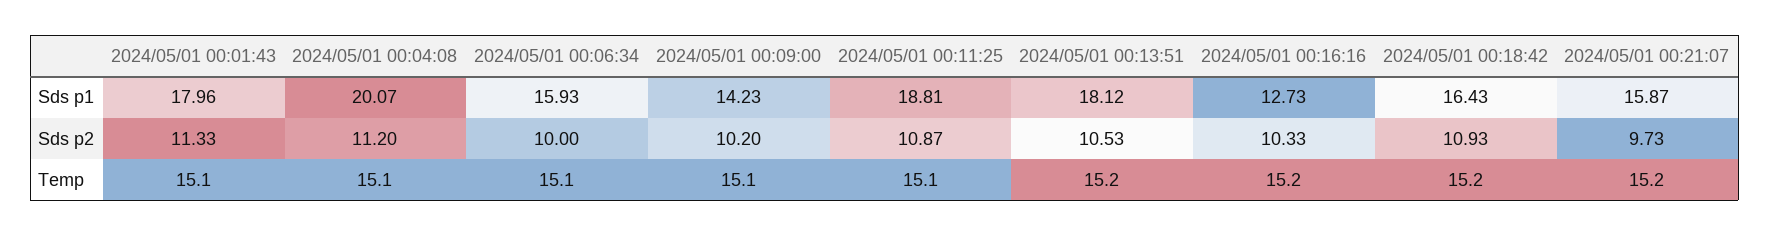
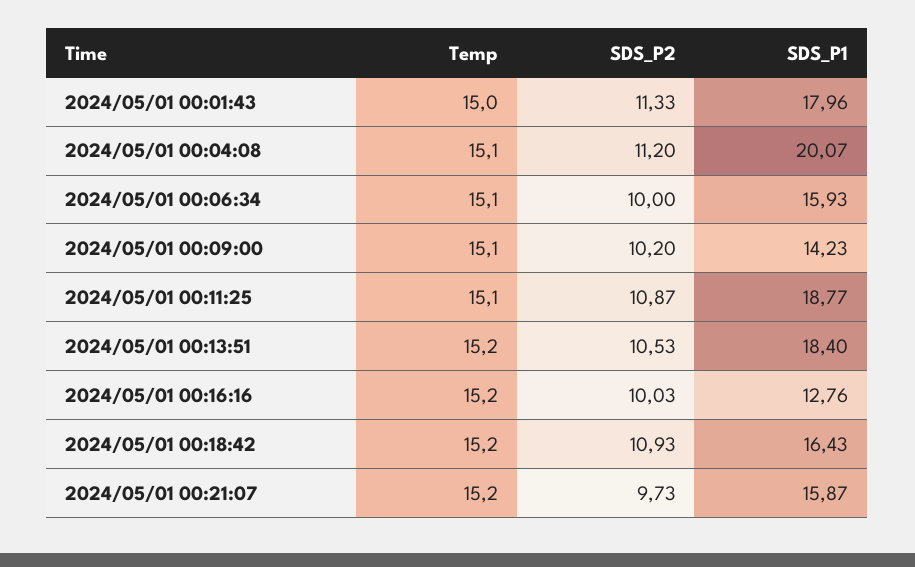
  {
    "2024/05/01 00:01:43": {
      "Sds p1": 17.96,
      "Sds p2": 11.33,
-     "Temp": 15.1
+     "Temp": 15
    },
    "2024/05/01 00:04:08": {
      "Sds p1": 20.07,
      "Sds p2": 11.2,
      "Temp": 15.1
    },
    "2024/05/01 00:06:34": {
      "Sds p1": 15.93,
      "Sds p2": 10,
      "Temp": 15.1
    },
    "2024/05/01 00:09:00": {
      "Sds p1": 14.23,
      "Sds p2": 10.2,
      "Temp": 15.1
    },
    "2024/05/01 00:11:25": {
-     "Sds p1": 18.81,
+     "Sds p1": 18.77,
      "Sds p2": 10.87,
      "Temp": 15.1
    },
    "2024/05/01 00:13:51": {
-     "Sds p1": 18.12,
+     "Sds p1": 18.4,
      "Sds p2": 10.53,
      "Temp": 15.2
    },
    "2024/05/01 00:16:16": {
-     "Sds p1": 12.73,
+     "Sds p1": 12.76,
-     "Sds p2": 10.33,
+     "Sds p2": 10.03,
      "Temp": 15.2
    },
    "2024/05/01 00:18:42": {
      "Sds p1": 16.43,
      "Sds p2": 10.93,
      "Temp": 15.2
    },
    "2024/05/01 00:21:07": {
      "Sds p1": 15.87,
      "Sds p2": 9.73,
      "Temp": 15.2
    }
  }

